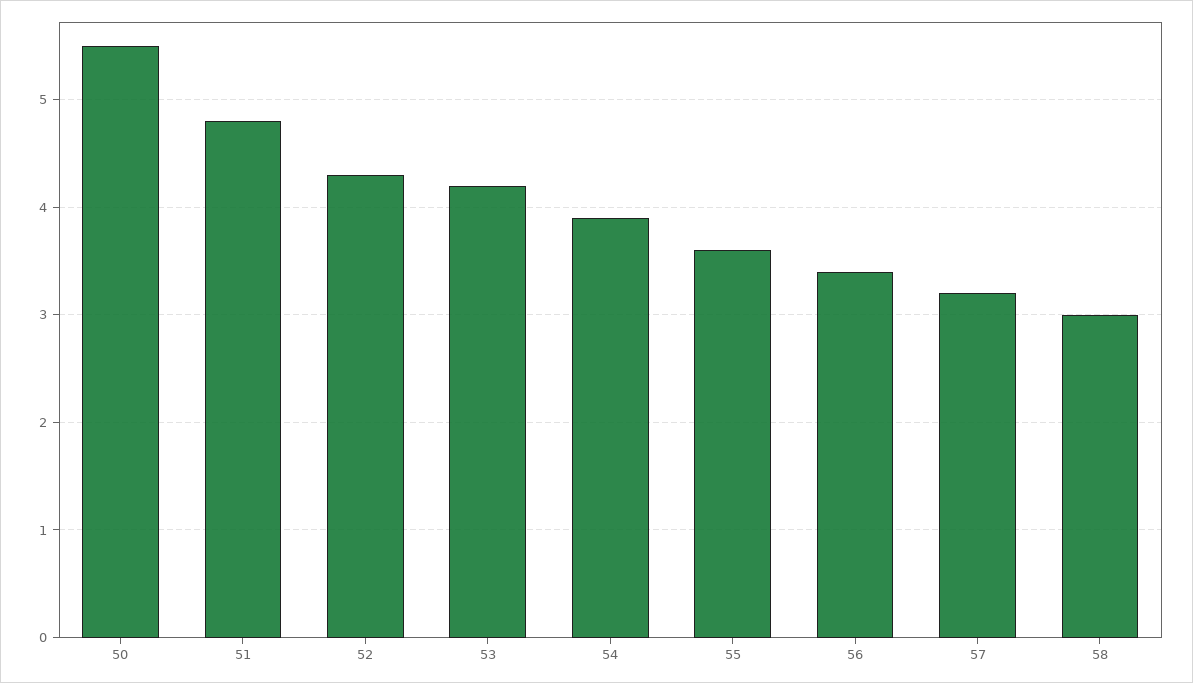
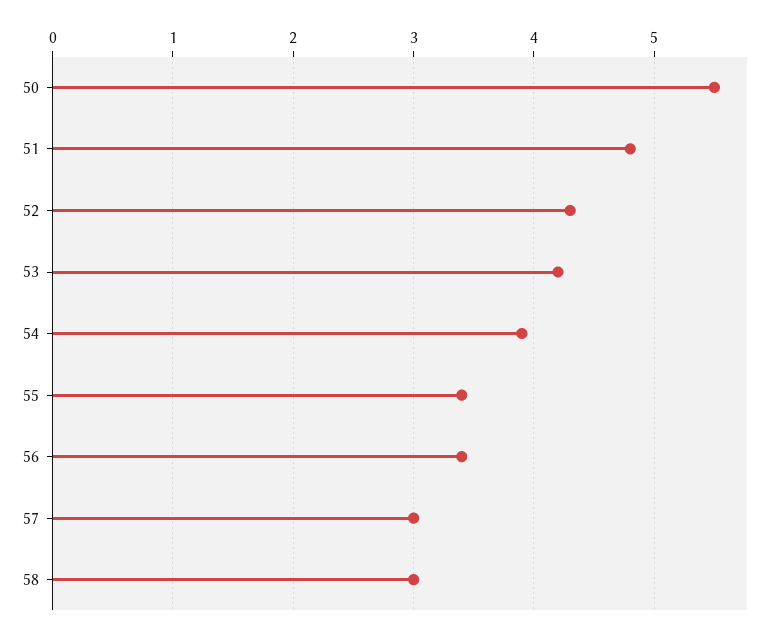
  {
    "50": 5.5,
    "51": 4.8,
    "52": 4.3,
    "53": 4.2,
    "54": 3.9,
-   "55": 3.6,
+   "55": 3.4,
    "56": 3.4,
-   "57": 3.2,
+   "57": 3,
    "58": 3
  }

